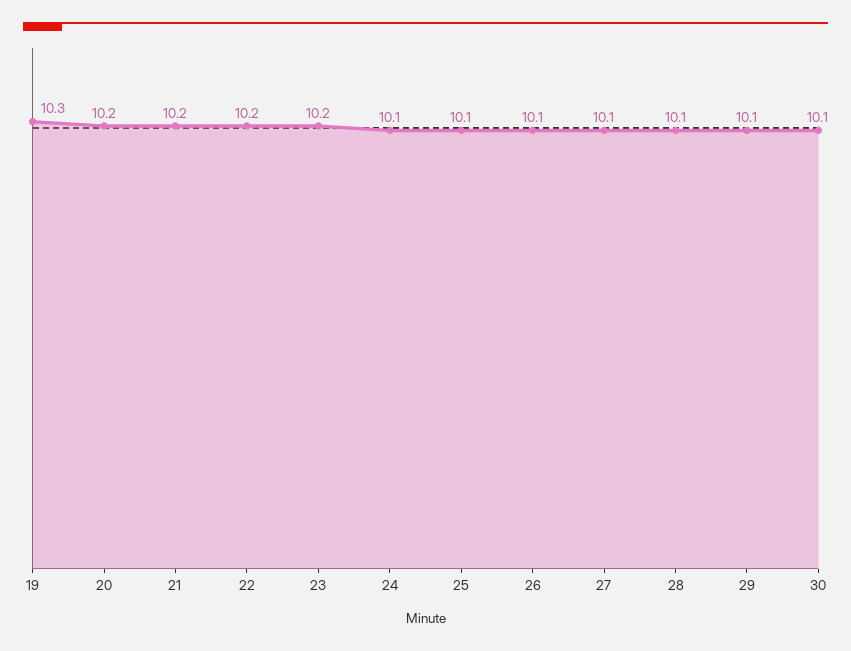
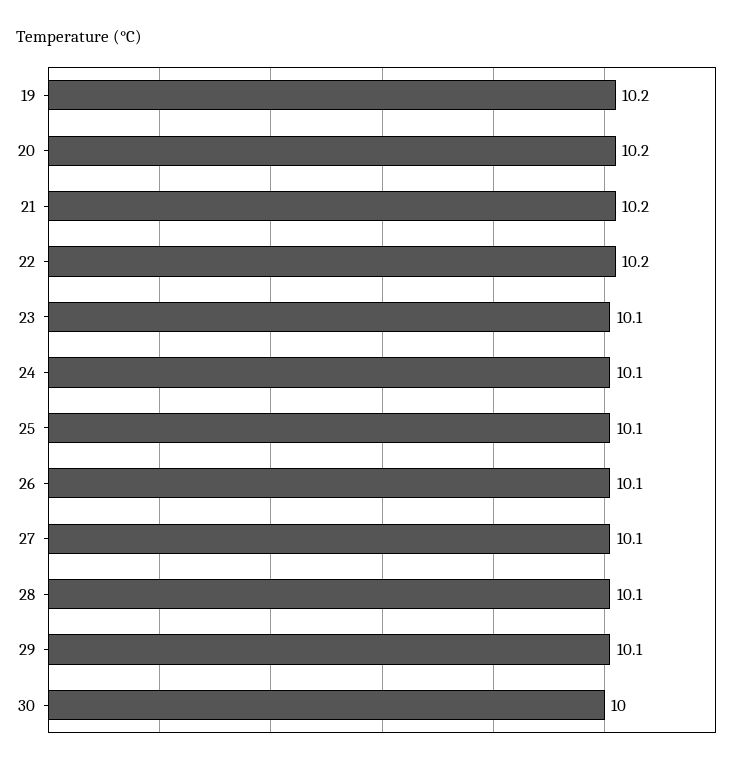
  {
-   "19": 10.3,
+   "19": 10.2,
    "20": 10.2,
    "21": 10.2,
    "22": 10.2,
-   "23": 10.2,
+   "23": 10.1,
    "24": 10.1,
    "25": 10.1,
    "26": 10.1,
    "27": 10.1,
    "28": 10.1,
    "29": 10.1,
-   "30": 10.1
+   "30": 10
  }

